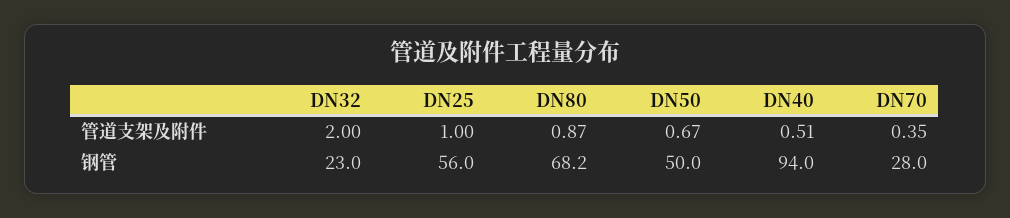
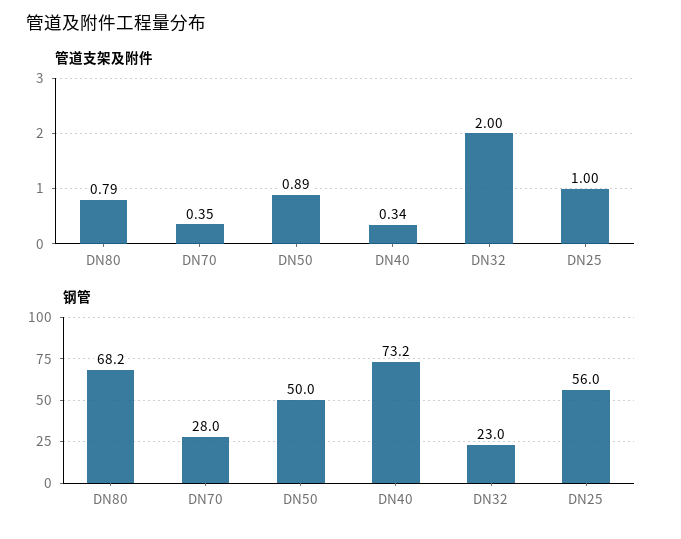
  {
    "管道支架及附件": {
      "DN32": 2,
      "DN25": 1,
-     "DN80": 0.87,
+     "DN80": 0.79,
-     "DN50": 0.67,
+     "DN50": 0.89,
-     "DN40": 0.51,
+     "DN40": 0.34,
      "DN70": 0.35
    },
    "钢管": {
      "DN32": 23,
      "DN25": 56,
      "DN80": 68.2,
      "DN50": 50,
-     "DN40": 94,
+     "DN40": 73.2,
      "DN70": 28
    }
  }

